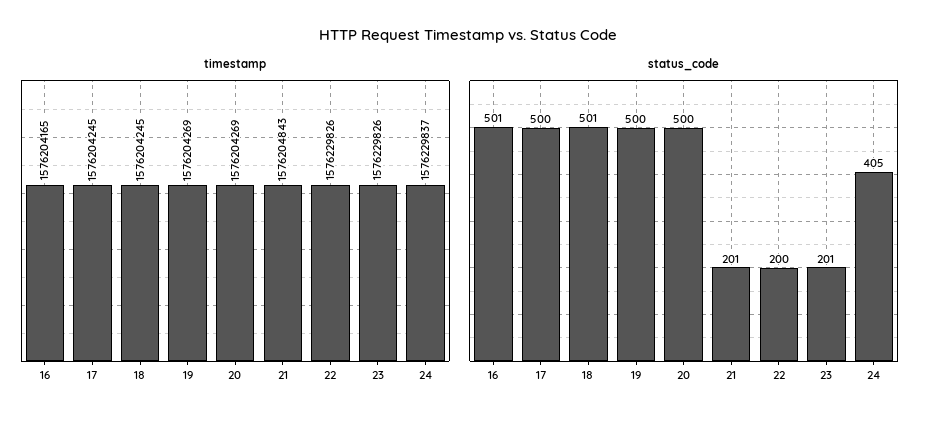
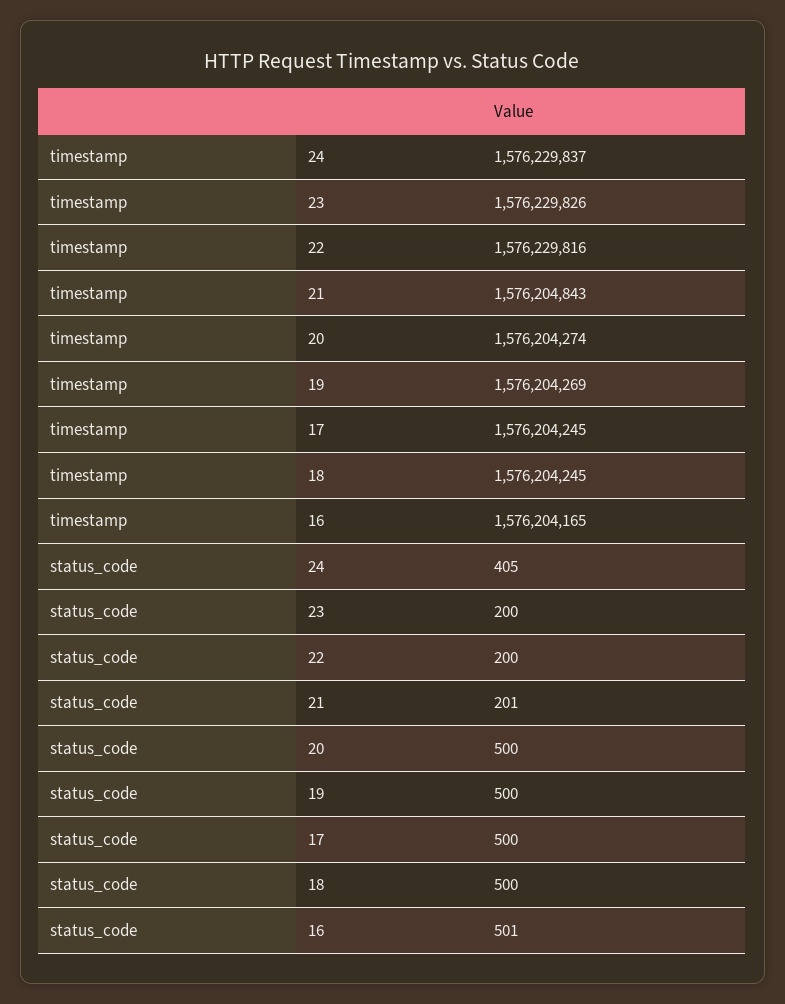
  {
    "timestamp": {
      "16": 1576204165,
      "17": 1576204245,
      "18": 1576204245,
      "19": 1576204269,
-     "20": 1576204269,
+     "20": 1576204274,
      "21": 1576204843,
-     "22": 1576229826,
+     "22": 1576229816,
      "23": 1576229826,
      "24": 1576229837
    },
    "status_code": {
      "16": 501,
      "17": 500,
-     "18": 501,
+     "18": 500,
      "19": 500,
      "20": 500,
      "21": 201,
      "22": 200,
-     "23": 201,
+     "23": 200,
      "24": 405
    }
  }

